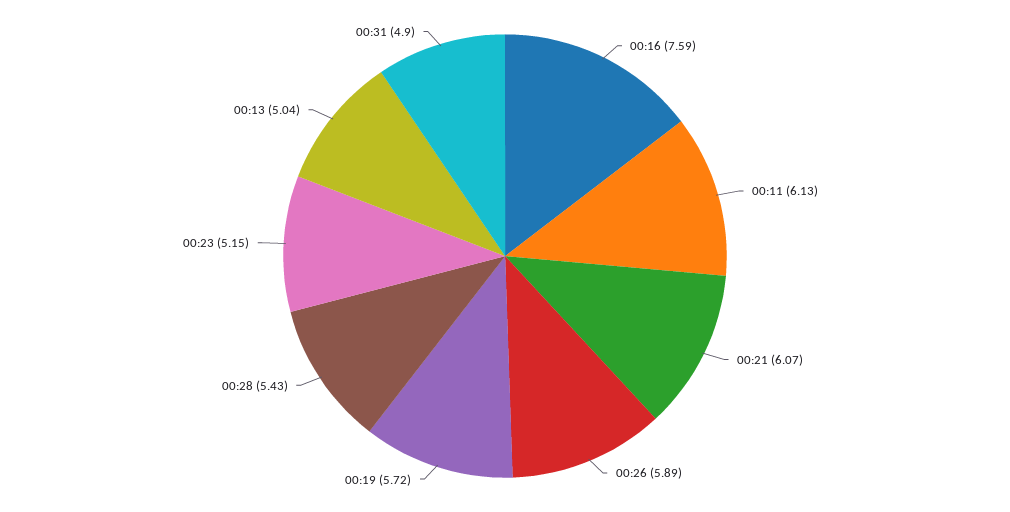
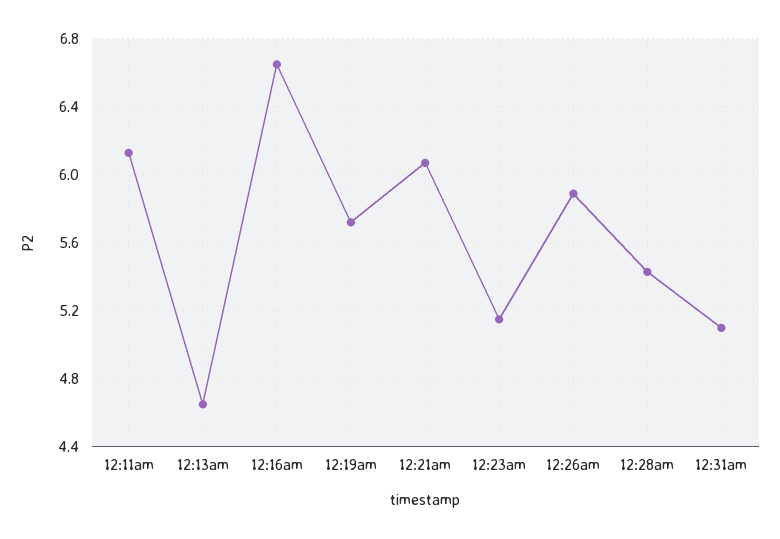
  {
-   "00:16": 7.59,
+   "00:16": 6.65,
    "00:11": 6.13,
    "00:21": 6.07,
    "00:26": 5.89,
    "00:19": 5.72,
    "00:28": 5.43,
    "00:23": 5.15,
-   "00:13": 5.04,
+   "00:13": 4.65,
-   "00:31": 4.9
+   "00:31": 5.1
  }

